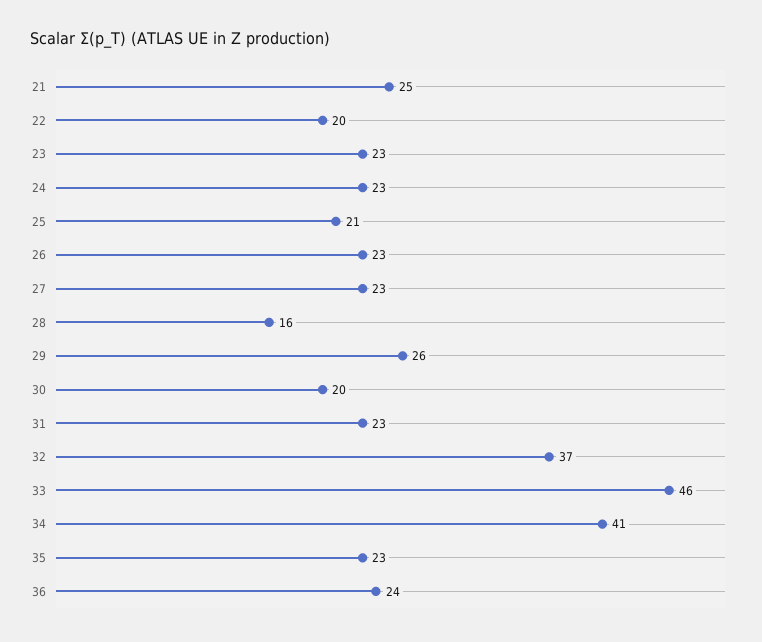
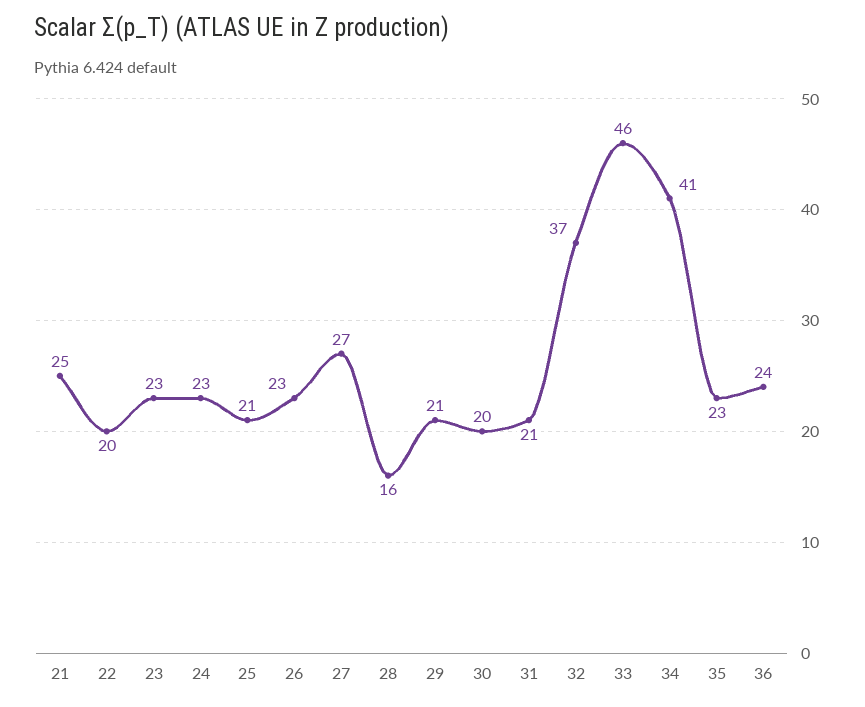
  {
    "21": 25,
    "22": 20,
    "23": 23,
    "24": 23,
    "25": 21,
    "26": 23,
-   "27": 23,
+   "27": 27,
    "28": 16,
-   "29": 26,
+   "29": 21,
    "30": 20,
-   "31": 23,
+   "31": 21,
    "32": 37,
    "33": 46,
    "34": 41,
    "35": 23,
    "36": 24
  }

